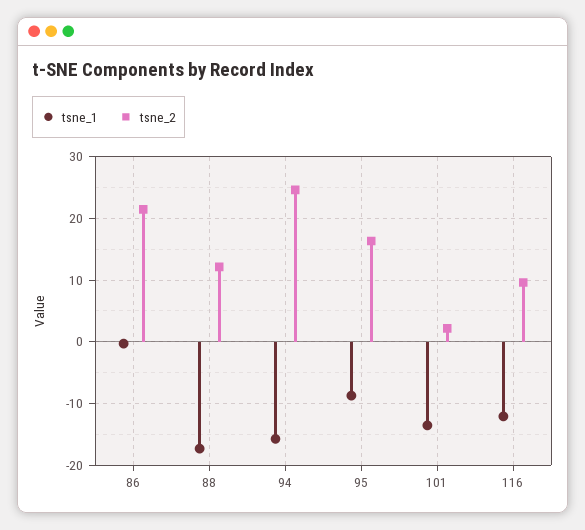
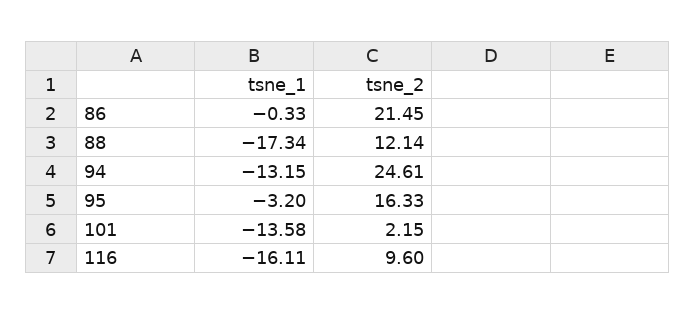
  {
    "tsne_1": {
      "86": -0.33,
      "88": -17.34,
-     "94": -16,
+     "94": -13.15,
-     "95": -9,
+     "95": -3.2,
      "101": -13.58,
-     "116": -12
+     "116": -16.11
    },
    "tsne_2": {
      "86": 21.45,
      "88": 12.14,
      "94": 24.61,
      "95": 16.33,
      "101": 2.15,
      "116": 9.6
    }
  }

